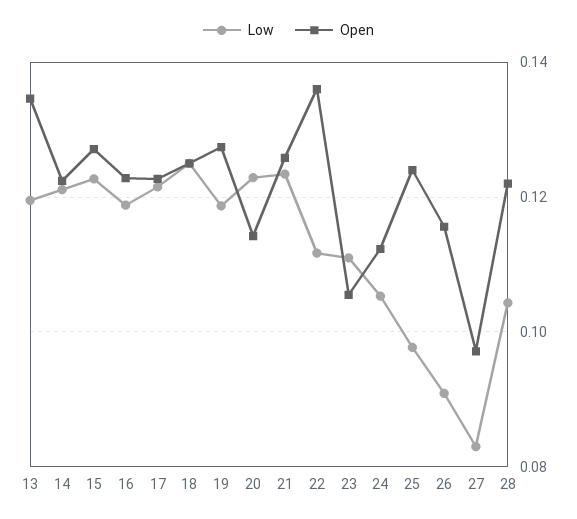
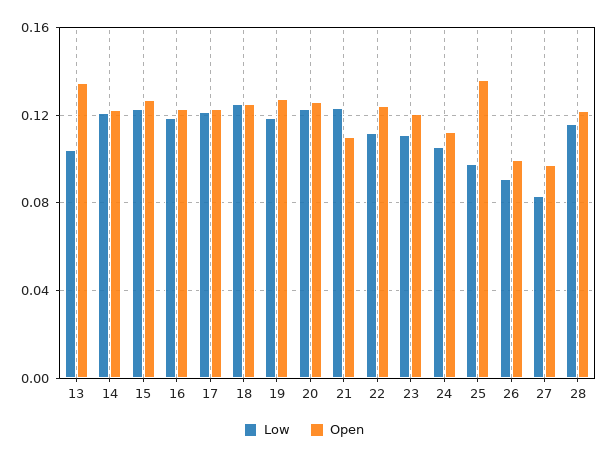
  {
    "Low": {
-     "13": 0.12,
+     "13": 0.105,
      "14": 0.122,
      "15": 0.122,
      "16": 0.118,
      "17": 0.122,
      "18": 0.126,
      "19": 0.118,
      "20": 0.122,
      "21": 0.124,
      "22": 0.112,
      "23": 0.112,
      "24": 0.106,
      "25": 0.098,
      "26": 0.09,
      "27": 0.084,
-     "28": 0.104
+     "28": 0.115
    },
    "Open": {
      "13": 0.134,
      "14": 0.122,
      "15": 0.128,
      "16": 0.122,
      "17": 0.122,
      "18": 0.126,
      "19": 0.128,
-     "20": 0.114,
+     "20": 0.125,
-     "21": 0.126,
+     "21": 0.11,
-     "22": 0.136,
+     "22": 0.125,
-     "23": 0.106,
+     "23": 0.12,
      "24": 0.112,
-     "25": 0.124,
+     "25": 0.135,
-     "26": 0.116,
+     "26": 0.1,
      "27": 0.098,
      "28": 0.122
    }
  }

